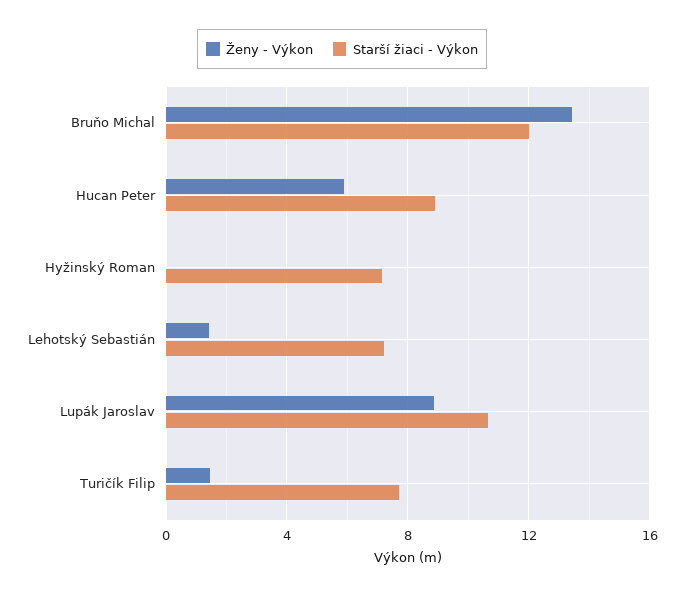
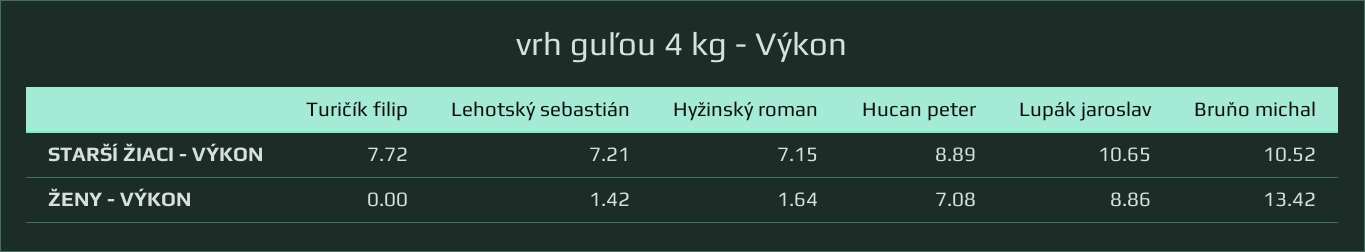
  {
    "Ženy - Výkon": {
      "Bruňo Michal": 13.42,
-     "Hucan Peter": 6,
+     "Hucan Peter": 7.08,
-     "Hyžinský Roman": 0,
+     "Hyžinský Roman": 1.64,
      "Lehotský Sebastián": 1.42,
      "Lupák Jaroslav": 8.86,
-     "Turičík Filip": 1.5
+     "Turičík Filip": 0
    },
    "Starší žiaci - Výkon": {
-     "Bruňo Michal": 12,
+     "Bruňo Michal": 10.52,
      "Hucan Peter": 8.89,
      "Hyžinský Roman": 7.15,
      "Lehotský Sebastián": 7.21,
      "Lupák Jaroslav": 10.65,
      "Turičík Filip": 7.72
    }
  }

